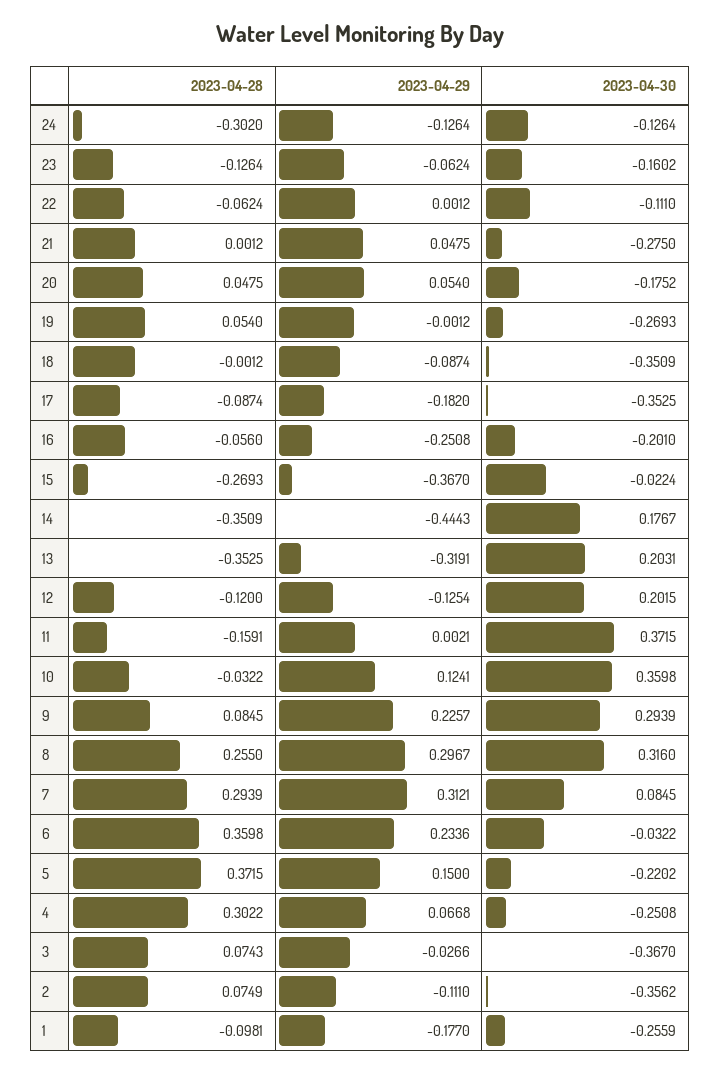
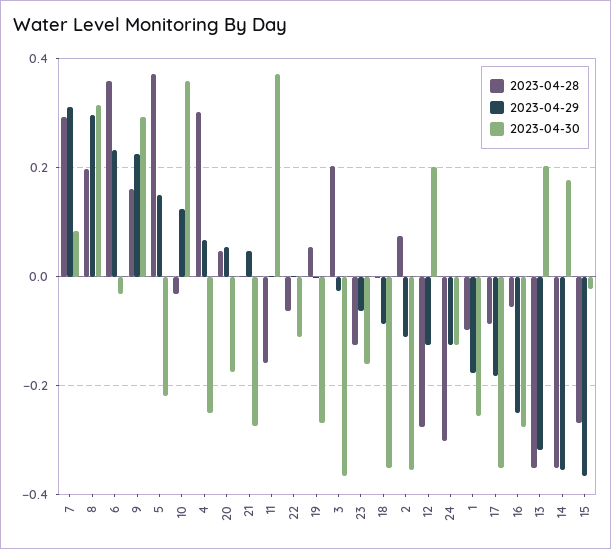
  {
    "2023-04-28": {
      "24": -0.302,
      "23": -0.1264,
      "22": -0.0624,
      "21": 0.0012,
      "20": 0.0475,
      "19": 0.054,
      "18": -0.0012,
      "17": -0.0874,
      "16": -0.056,
      "15": -0.2693,
      "14": -0.3509,
      "13": -0.3525,
-     "12": -0.12,
+     "12": -0.28,
      "11": -0.1591,
      "10": -0.0322,
-     "9": 0.0845,
+     "9": 0.16,
-     "8": 0.255,
+     "8": 0.2,
      "7": 0.2939,
      "6": 0.3598,
      "5": 0.3715,
      "4": 0.3022,
-     "3": 0.0743,
+     "3": 0.2,
      "2": 0.0749,
      "1": -0.0981
    },
    "2023-04-29": {
      "24": -0.1264,
      "23": -0.0624,
      "22": 0.0012,
      "21": 0.0475,
      "20": 0.054,
      "19": -0.0012,
      "18": -0.0874,
      "17": -0.182,
      "16": -0.2508,
      "15": -0.367,
-     "14": -0.4443,
+     "14": -0.36,
      "13": -0.3191,
      "12": -0.1254,
      "11": 0.0021,
      "10": 0.1241,
      "9": 0.2257,
      "8": 0.2967,
      "7": 0.3121,
      "6": 0.2336,
      "5": 0.15,
      "4": 0.0668,
      "3": -0.0266,
      "2": -0.111,
      "1": -0.177
    },
    "2023-04-30": {
      "24": -0.1264,
      "23": -0.1602,
      "22": -0.111,
      "21": -0.275,
      "20": -0.1752,
      "19": -0.2693,
      "18": -0.3509,
      "17": -0.3525,
-     "16": -0.201,
+     "16": -0.28,
      "15": -0.0224,
      "14": 0.1767,
      "13": 0.2031,
      "12": 0.2015,
      "11": 0.3715,
      "10": 0.3598,
      "9": 0.2939,
      "8": 0.316,
      "7": 0.0845,
      "6": -0.0322,
      "5": -0.2202,
      "4": -0.2508,
      "3": -0.367,
      "2": -0.3562,
      "1": -0.2559
    }
  }

